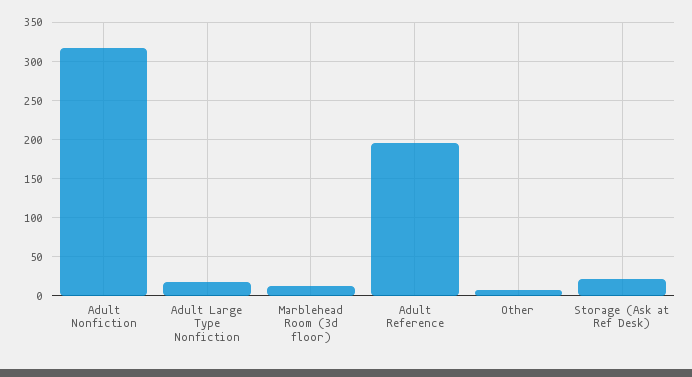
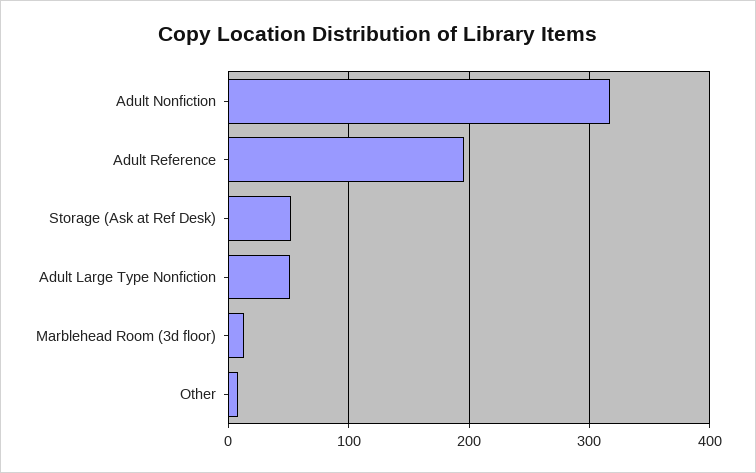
  {
    "Adult Nonfiction": 320,
-   "Adult Large Type Nonfiction": 20,
+   "Adult Large Type Nonfiction": 50,
    "Marblehead Room (3d floor)": 10,
    "Adult Reference": 200,
    "Other": 10,
-   "Storage (Ask at Ref Desk)": 20
+   "Storage (Ask at Ref Desk)": 50
  }

